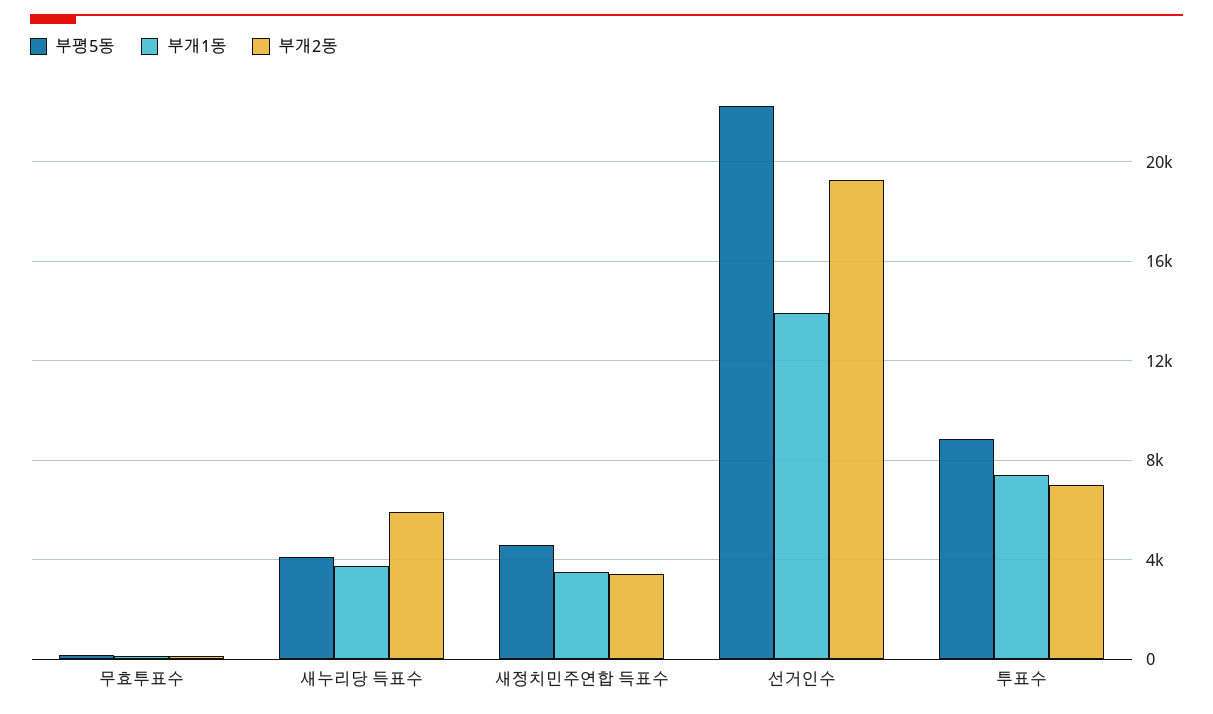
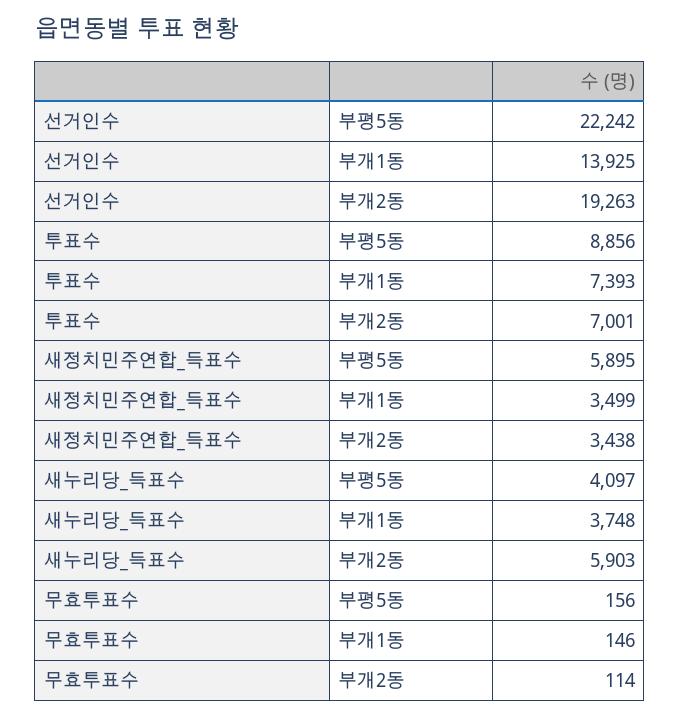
  {
    "부평5동": {
      "무효투표수": 156,
      "새누리당 득표수": 4097,
-     "새정치민주연합 득표수": 4500,
+     "새정치민주연합 득표수": 5895,
      "선거인수": 22242,
      "투표수": 8856
    },
    "부개1동": {
      "무효투표수": 146,
      "새누리당 득표수": 3748,
      "새정치민주연합 득표수": 3499,
      "선거인수": 13925,
      "투표수": 7393
    },
    "부개2동": {
      "무효투표수": 114,
      "새누리당 득표수": 5903,
      "새정치민주연합 득표수": 3438,
      "선거인수": 19263,
      "투표수": 7001
    }
  }

